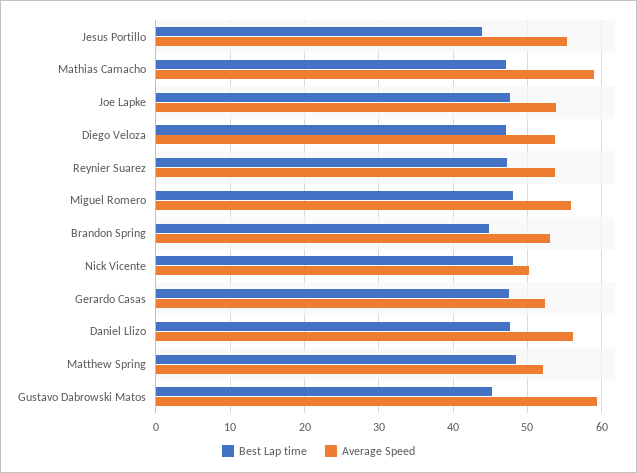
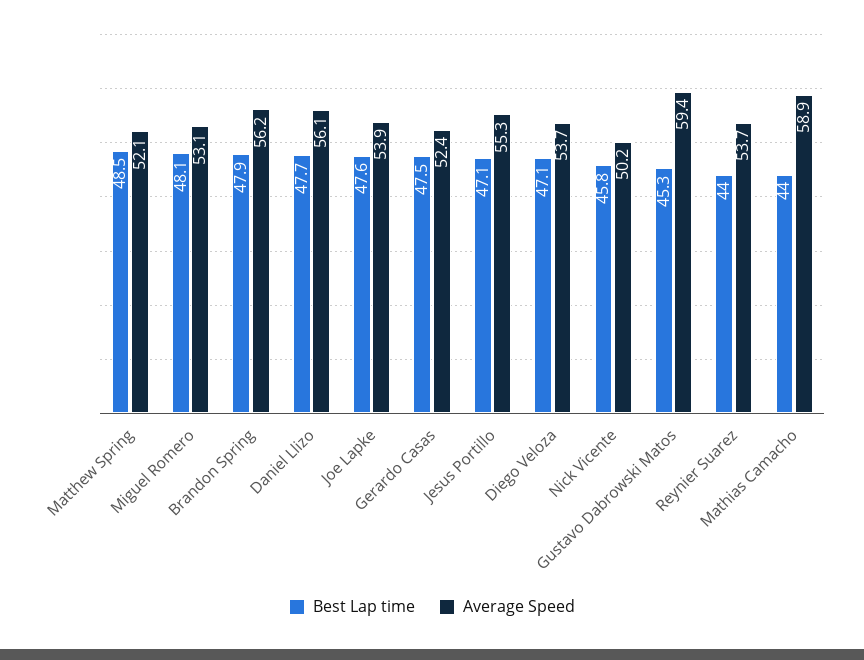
  {
    "Best Lap time": {
-     "Jesus Portillo": 44,
+     "Jesus Portillo": 47.1,
-     "Mathias Camacho": 47,
+     "Mathias Camacho": 44,
      "Joe Lapke": 47.6,
      "Diego Veloza": 47.1,
-     "Reynier Suarez": 47,
+     "Reynier Suarez": 44,
      "Miguel Romero": 48.1,
-     "Brandon Spring": 45,
+     "Brandon Spring": 47.9,
-     "Nick Vicente": 48,
+     "Nick Vicente": 45.8,
      "Gerardo Casas": 47.5,
      "Daniel Llizo": 47.7,
      "Matthew Spring": 48.5,
      "Gustavo Dabrowski Matos": 45.3
    },
    "Average Speed": {
      "Jesus Portillo": 55.3,
      "Mathias Camacho": 58.9,
      "Joe Lapke": 53.9,
      "Diego Veloza": 53.7,
      "Reynier Suarez": 53.7,
-     "Miguel Romero": 56,
+     "Miguel Romero": 53.1,
-     "Brandon Spring": 53,
+     "Brandon Spring": 56.2,
      "Nick Vicente": 50.2,
      "Gerardo Casas": 52.4,
      "Daniel Llizo": 56.1,
      "Matthew Spring": 52.1,
      "Gustavo Dabrowski Matos": 59.4
    }
  }

